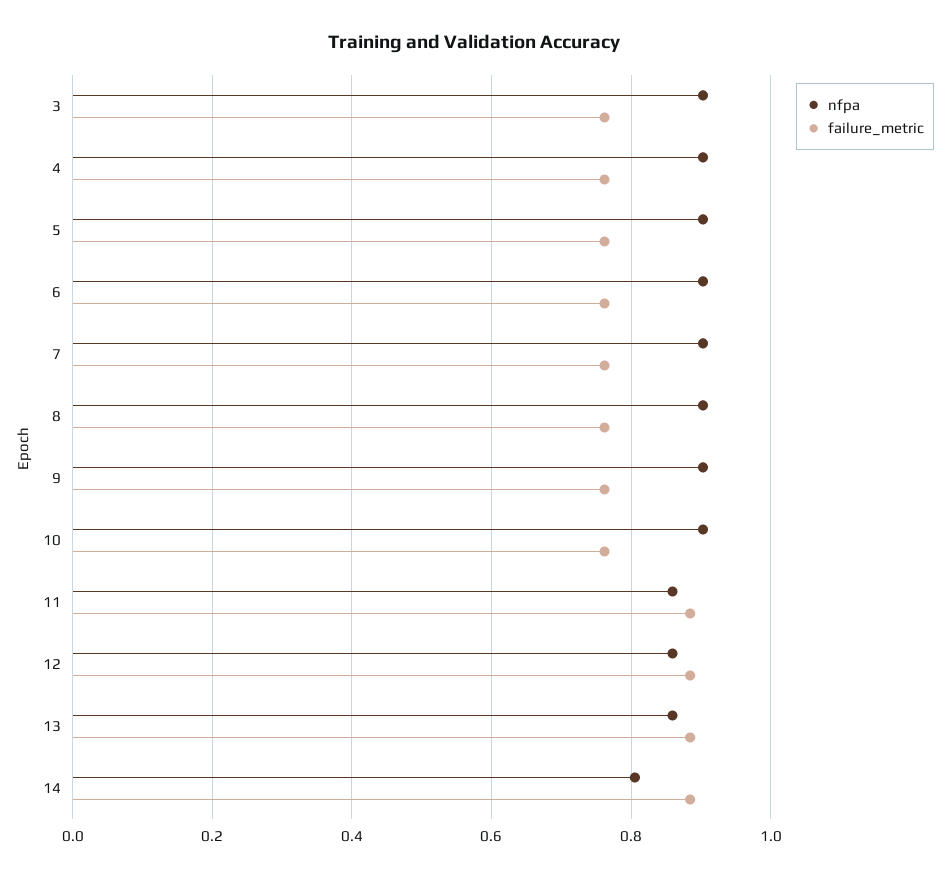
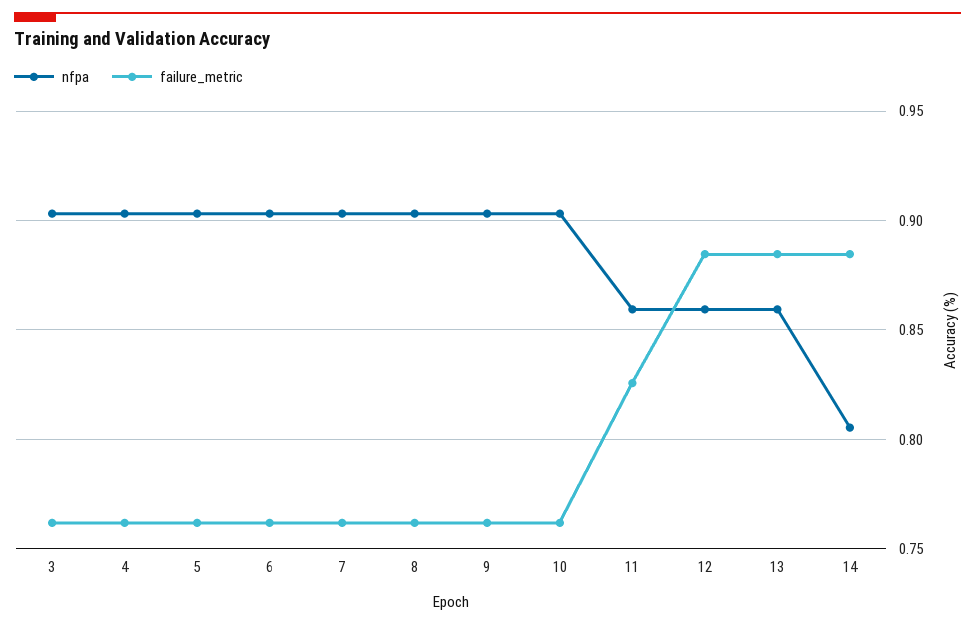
  {
    "nfpa": {
      "3": 0.905,
      "4": 0.905,
      "5": 0.905,
      "6": 0.905,
      "7": 0.905,
      "8": 0.905,
      "9": 0.905,
      "10": 0.905,
      "11": 0.86,
      "12": 0.86,
      "13": 0.86,
      "14": 0.805
    },
    "failure_metric": {
      "3": 0.76,
      "4": 0.76,
      "5": 0.76,
      "6": 0.76,
      "7": 0.76,
      "8": 0.76,
      "9": 0.76,
      "10": 0.76,
-     "11": 0.88,
+     "11": 0.825,
      "12": 0.885,
      "13": 0.885,
      "14": 0.885
    }
  }

